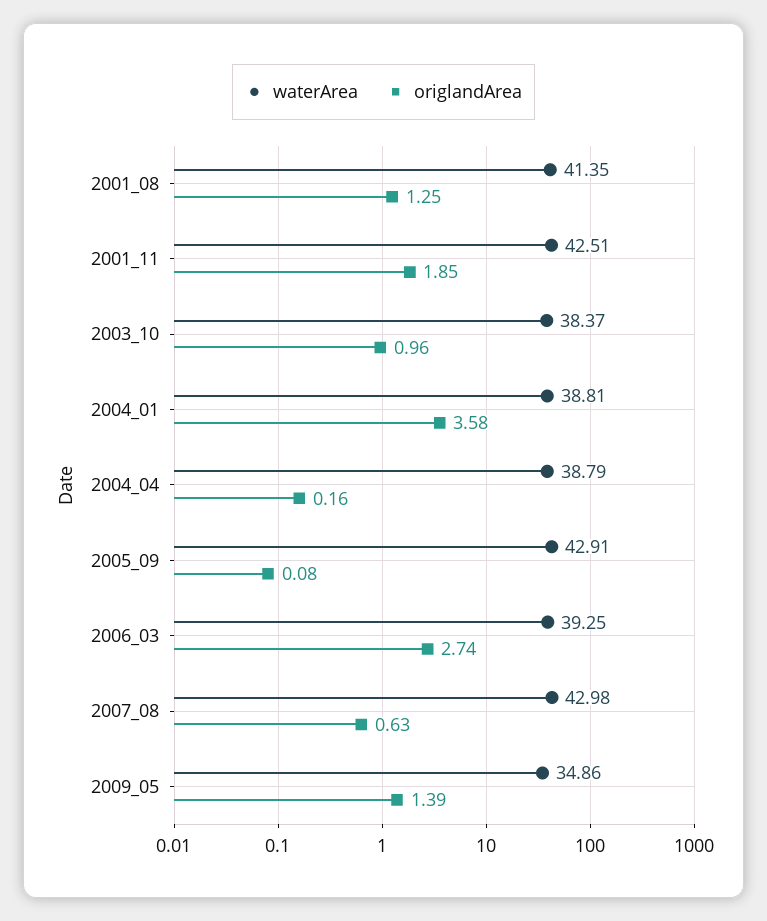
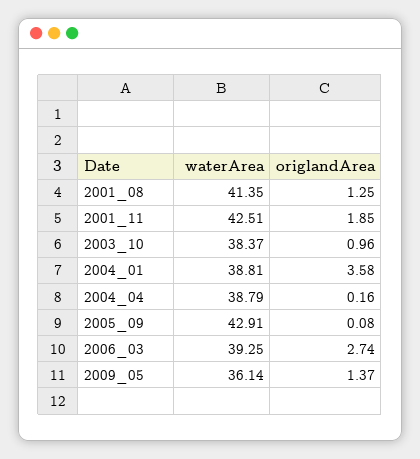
  {
    "waterArea": {
      "2001_08": 41.35,
      "2001_11": 42.51,
      "2003_10": 38.37,
      "2004_01": 38.81,
      "2004_04": 38.79,
      "2005_09": 42.91,
      "2006_03": 39.25,
-     "2007_08": 42.98,
-     "2009_05": 34.86
+     "2009_05": 36.14
    },
    "origlandArea": {
      "2001_08": 1.25,
      "2001_11": 1.85,
      "2003_10": 0.96,
      "2004_01": 3.58,
      "2004_04": 0.16,
      "2005_09": 0.08,
      "2006_03": 2.74,
-     "2007_08": 0.63,
-     "2009_05": 1.39
+     "2009_05": 1.37
    }
  }

